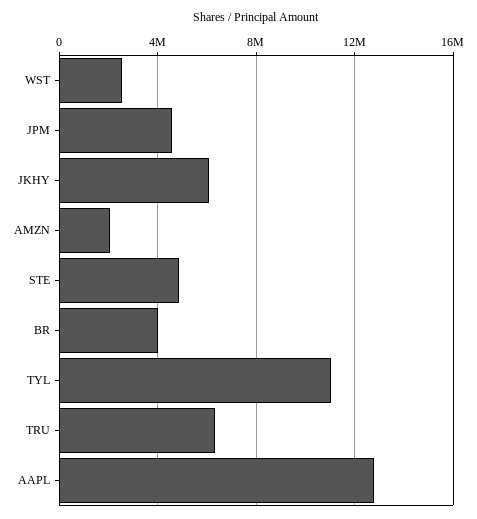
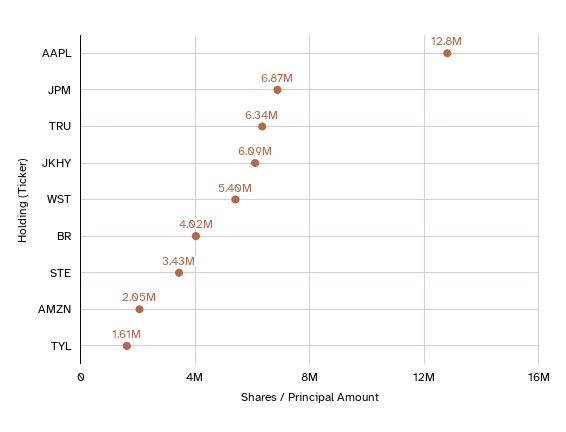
  {
-   "WST": 2500000,
+   "WST": 5400000,
-   "JPM": 4500000,
+   "JPM": 6870000,
    "JKHY": 6090000,
    "AMZN": 2050000,
-   "STE": 5000000,
+   "STE": 3430000,
    "BR": 4020000,
-   "TYL": 11000000,
+   "TYL": 1610000,
    "TRU": 6340000,
    "AAPL": 12800000
  }

